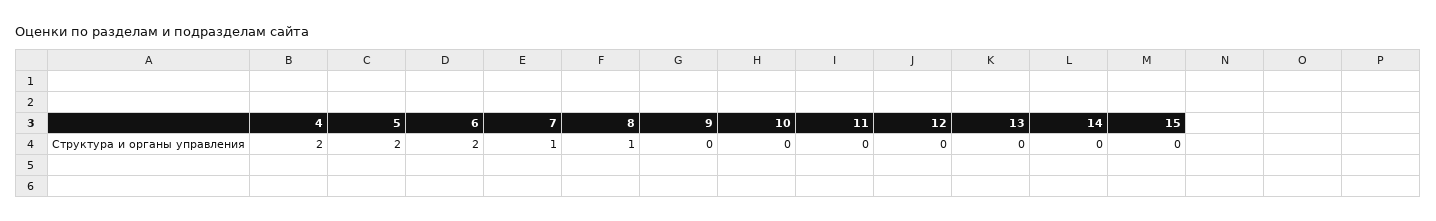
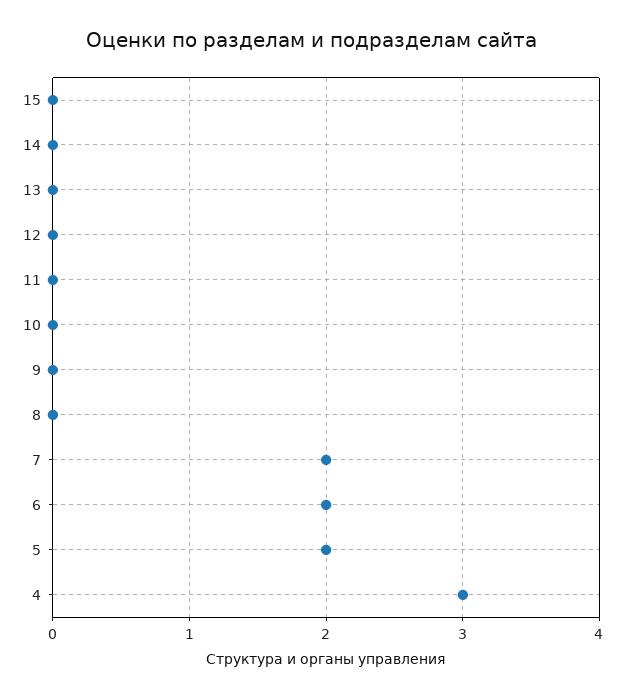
  {
-   "4": 2,
+   "4": 3,
    "5": 2,
    "6": 2,
-   "7": 1,
+   "7": 2,
-   "8": 1,
+   "8": 0,
    "9": 0,
    "10": 0,
    "11": 0,
    "12": 0,
    "13": 0,
    "14": 0,
    "15": 0
  }

